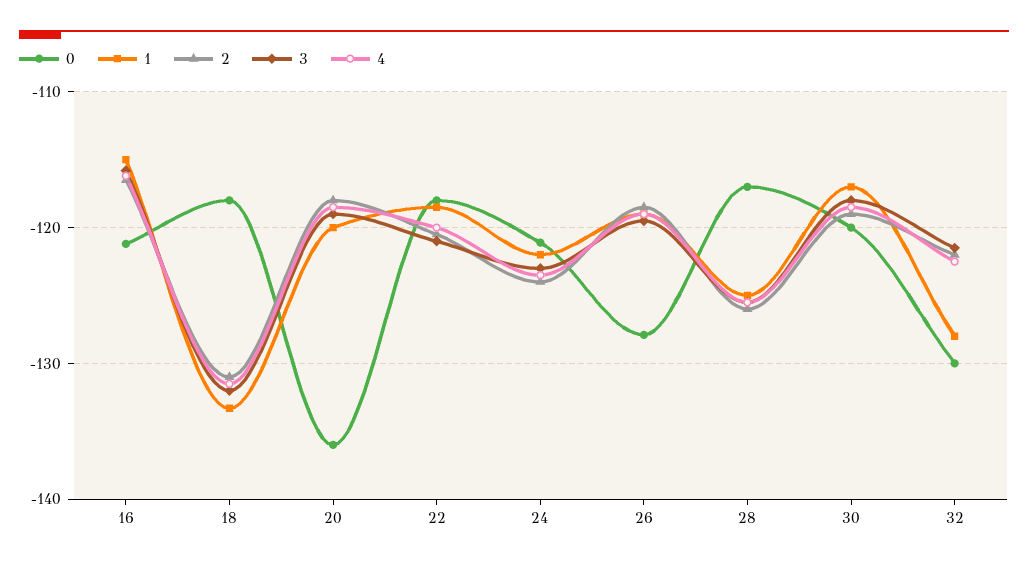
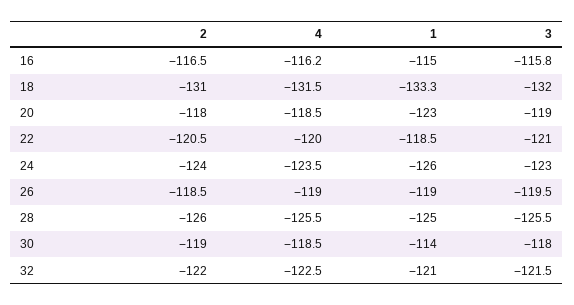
  {
-   "0": {
-     "16": -121,
-     "18": -118,
-     "20": -136,
-     "22": -118,
-     "24": -121,
-     "26": -128,
-     "28": -117,
-     "30": -120,
-     "32": -130
-   },
    "1": {
      "16": -115,
      "18": -133.3,
-     "20": -120,
+     "20": -123,
      "22": -118.5,
-     "24": -122,
+     "24": -126,
      "26": -119,
      "28": -125,
-     "30": -117,
+     "30": -114,
-     "32": -128
+     "32": -121
    },
    "2": {
      "16": -116.5,
      "18": -131,
      "20": -118,
      "22": -120.5,
      "24": -124,
      "26": -118.5,
      "28": -126,
      "30": -119,
      "32": -122
    },
    "3": {
      "16": -115.8,
      "18": -132,
      "20": -119,
      "22": -121,
      "24": -123,
      "26": -119.5,
      "28": -125.5,
      "30": -118,
      "32": -121.5
    },
    "4": {
      "16": -116.2,
      "18": -131.5,
      "20": -118.5,
      "22": -120,
      "24": -123.5,
      "26": -119,
      "28": -125.5,
      "30": -118.5,
      "32": -122.5
    }
  }

